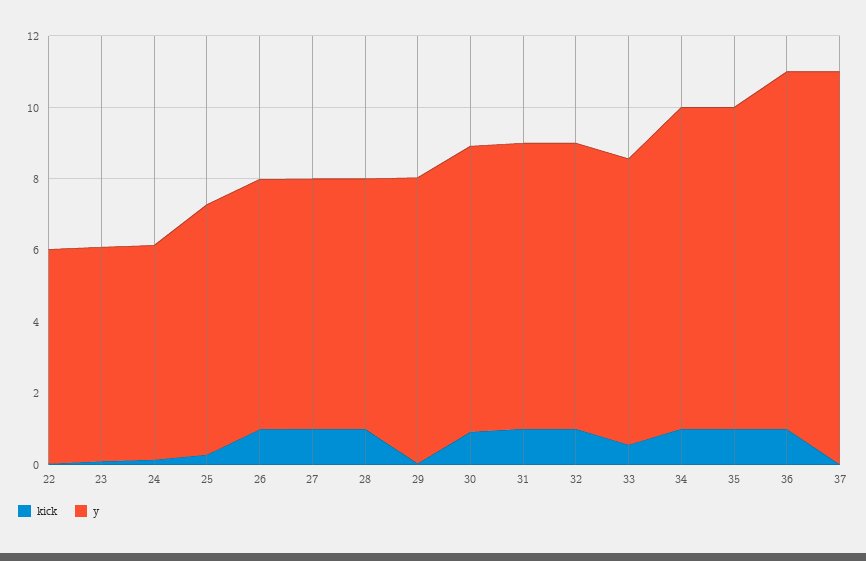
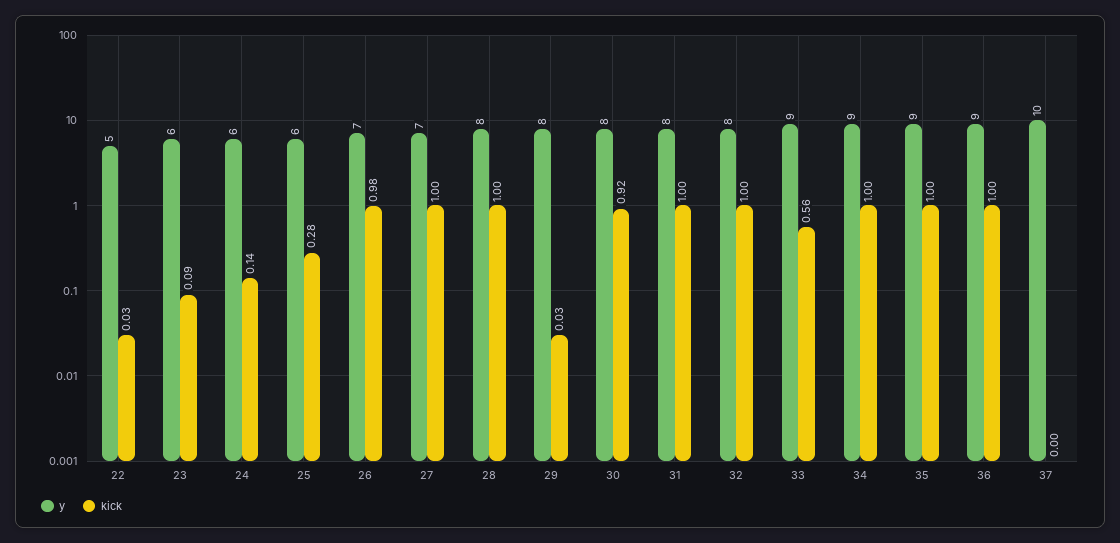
  {
    "kick": {
      "22": 0.03,
      "23": 0.09,
      "24": 0.14,
      "25": 0.28,
      "26": 0.98,
      "27": 1,
      "28": 1,
      "29": 0.03,
      "30": 0.92,
      "31": 1,
      "32": 1,
      "33": 0.56,
      "34": 1,
      "35": 1,
      "36": 1,
      "37": 0
    },
    "y": {
-     "22": 6,
+     "22": 5,
      "23": 6,
      "24": 6,
-     "25": 7,
+     "25": 6,
      "26": 7,
      "27": 7,
-     "28": 7,
+     "28": 8,
      "29": 8,
      "30": 8,
      "31": 8,
      "32": 8,
-     "33": 8,
+     "33": 9,
      "34": 9,
      "35": 9,
-     "36": 10,
+     "36": 9,
-     "37": 11
+     "37": 10
    }
  }

